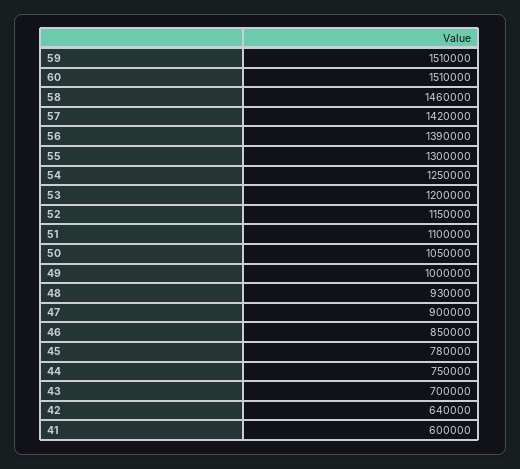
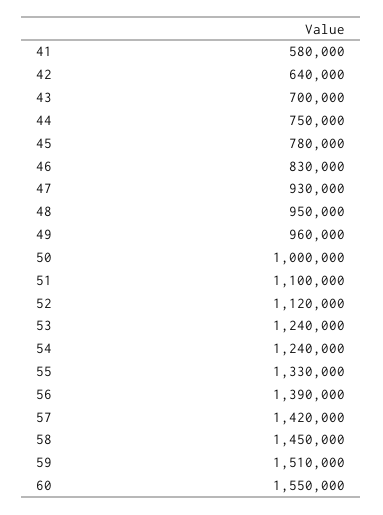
  {
    "59": 1510000,
-   "60": 1510000,
+   "60": 1550000,
-   "58": 1460000,
+   "58": 1450000,
    "57": 1420000,
    "56": 1390000,
-   "55": 1300000,
+   "55": 1330000,
-   "54": 1250000,
+   "54": 1240000,
-   "53": 1200000,
+   "53": 1240000,
-   "52": 1150000,
+   "52": 1120000,
    "51": 1100000,
-   "50": 1050000,
+   "50": 1000000,
-   "49": 1000000,
+   "49": 960000,
-   "48": 930000,
+   "48": 950000,
-   "47": 900000,
+   "47": 930000,
-   "46": 850000,
+   "46": 830000,
    "45": 780000,
    "44": 750000,
    "43": 700000,
    "42": 640000,
-   "41": 600000
+   "41": 580000
  }

